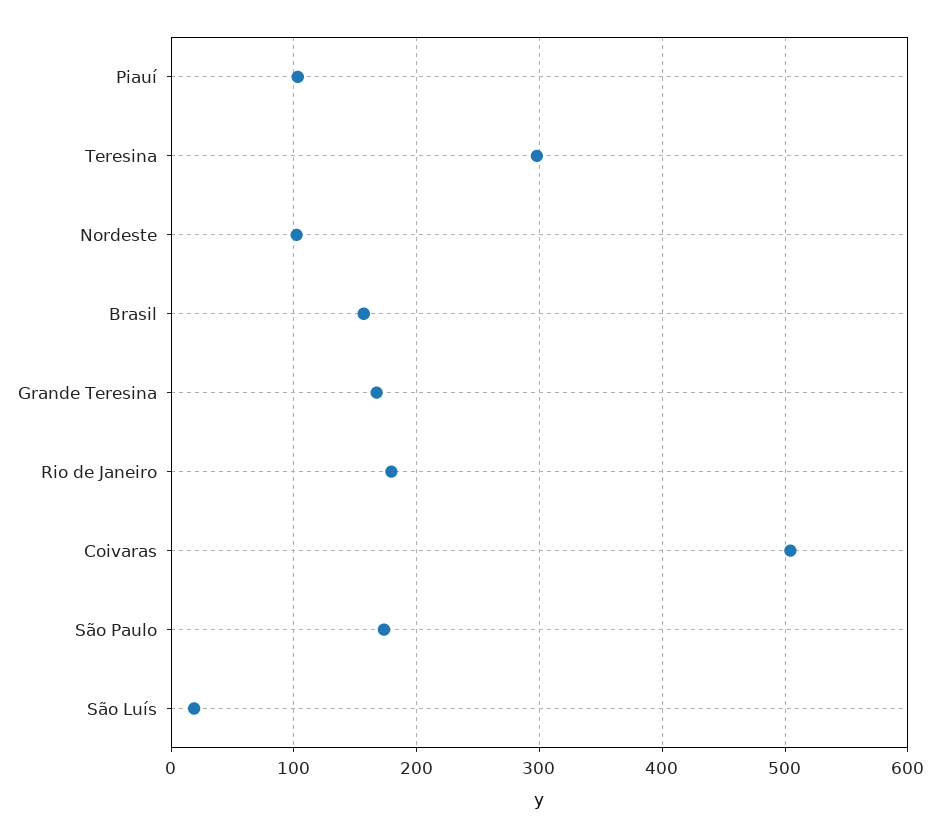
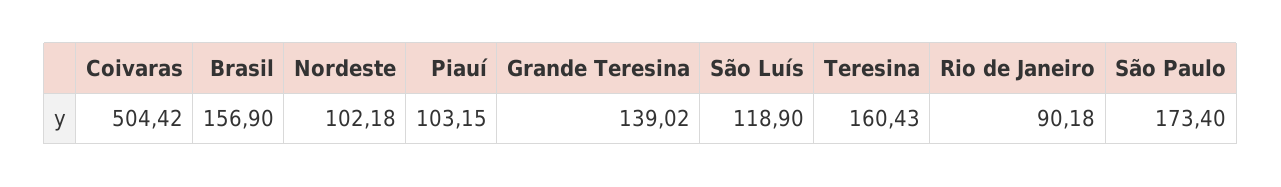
  {
    "Piauí": 103.15,
-   "Teresina": 300,
+   "Teresina": 160.43,
    "Nordeste": 102.18,
    "Brasil": 156.9,
-   "Grande Teresina": 170,
+   "Grande Teresina": 139.02,
-   "Rio de Janeiro": 180,
+   "Rio de Janeiro": 90.18,
    "Coivaras": 504.42,
    "São Paulo": 173.4,
-   "São Luís": 20
+   "São Luís": 118.9
  }

